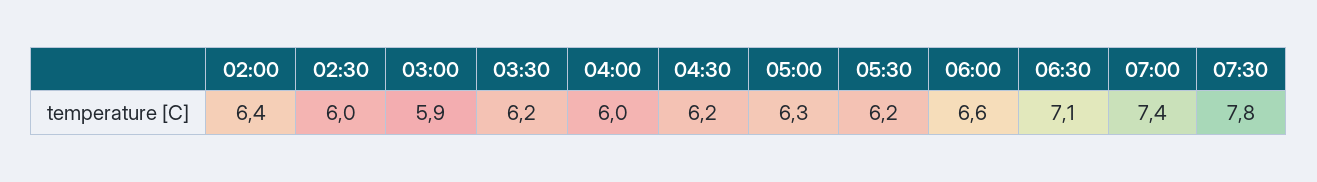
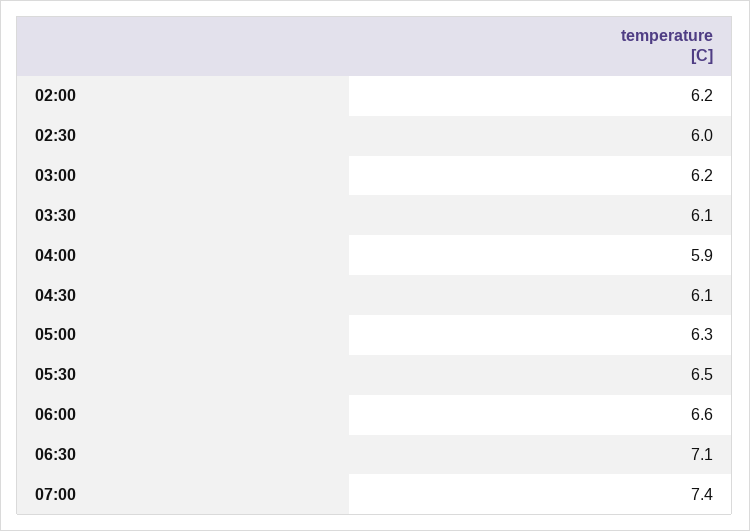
  {
-   "02:00": 6.4,
+   "02:00": 6.2,
    "02:30": 6,
-   "03:00": 5.9,
+   "03:00": 6.2,
-   "03:30": 6.2,
+   "03:30": 6.1,
-   "04:00": 6,
+   "04:00": 5.9,
-   "04:30": 6.2,
+   "04:30": 6.1,
    "05:00": 6.3,
-   "05:30": 6.2,
+   "05:30": 6.5,
    "06:00": 6.6,
    "06:30": 7.1,
-   "07:00": 7.4,
+   "07:00": 7.4
-   "07:30": 7.8
  }

